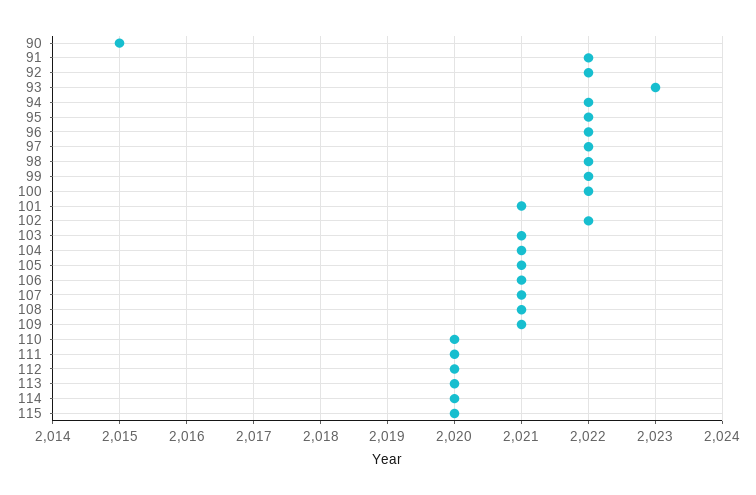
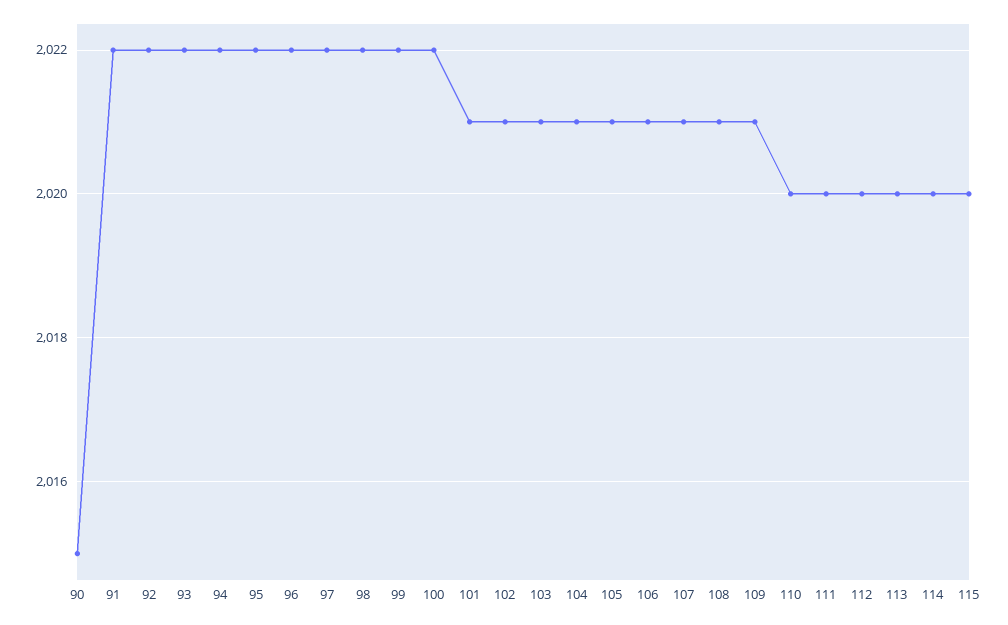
  {
    "90": 2015,
    "91": 2022,
    "92": 2022,
-   "93": 2023,
+   "93": 2022,
    "94": 2022,
    "95": 2022,
    "96": 2022,
    "97": 2022,
    "98": 2022,
    "99": 2022,
    "100": 2022,
    "101": 2021,
-   "102": 2022,
+   "102": 2021,
    "103": 2021,
    "104": 2021,
    "105": 2021,
    "106": 2021,
    "107": 2021,
    "108": 2021,
    "109": 2021,
    "110": 2020,
    "111": 2020,
    "112": 2020,
    "113": 2020,
    "114": 2020,
    "115": 2020
  }

